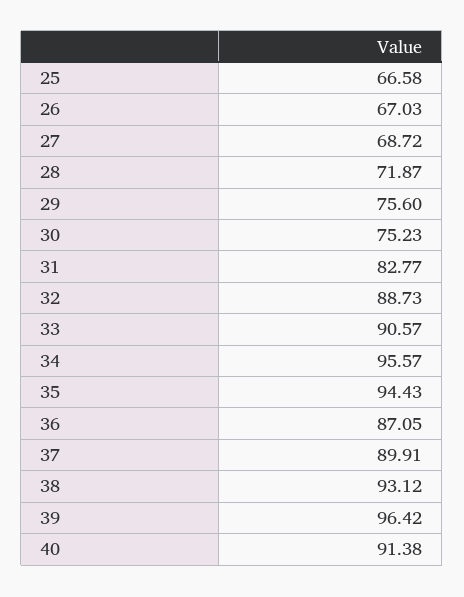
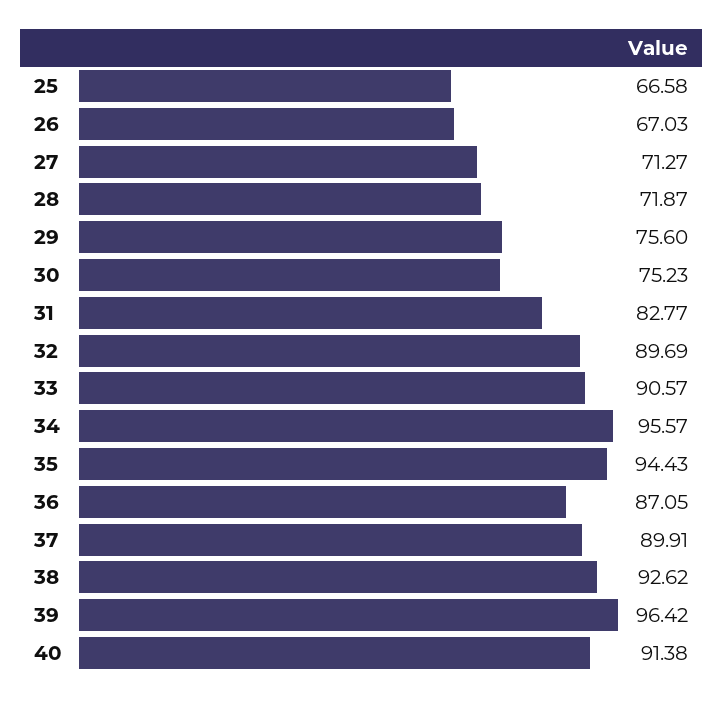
  {
    "25": 66.58,
    "26": 67.03,
-   "27": 68.72,
+   "27": 71.27,
    "28": 71.87,
    "29": 75.6,
    "30": 75.23,
    "31": 82.77,
-   "32": 88.73,
+   "32": 89.69,
    "33": 90.57,
    "34": 95.57,
    "35": 94.43,
    "36": 87.05,
    "37": 89.91,
-   "38": 93.12,
+   "38": 92.62,
    "39": 96.42,
    "40": 91.38
  }

